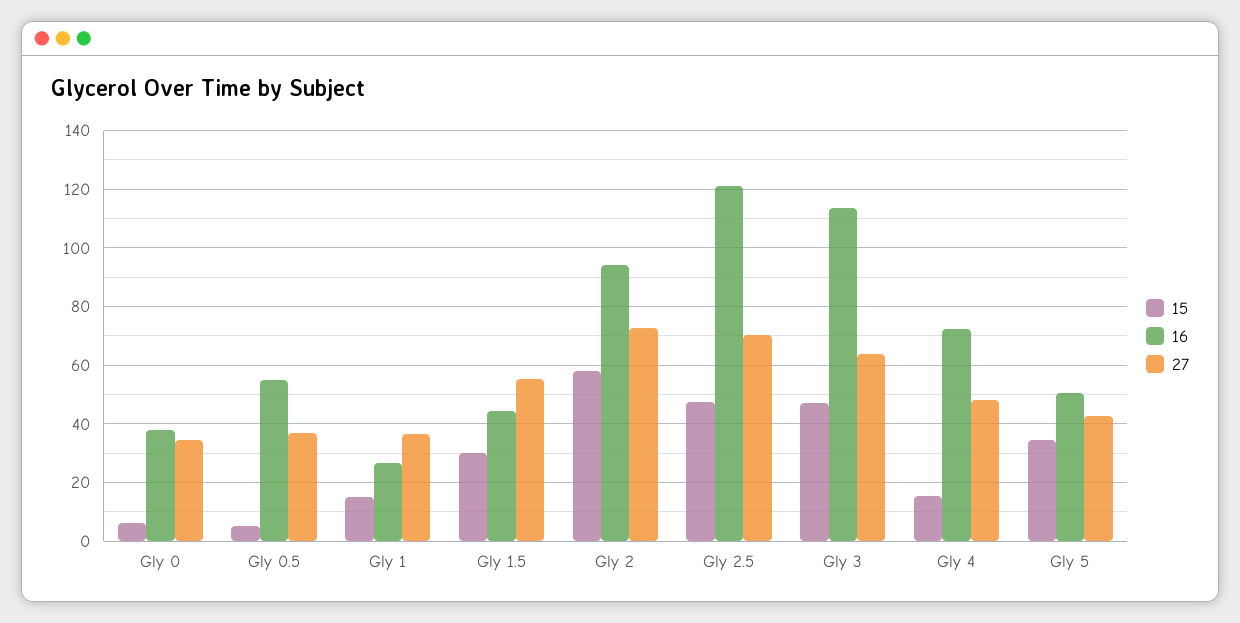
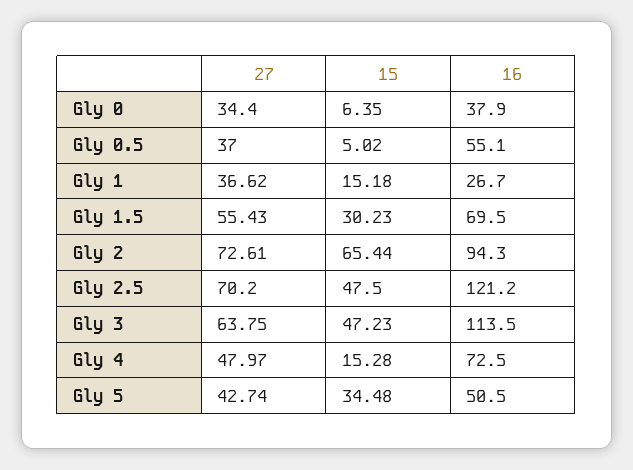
  {
    "15": {
      "Gly 0": 6.35,
      "Gly 0.5": 5.02,
      "Gly 1": 15.18,
      "Gly 1.5": 30.23,
-     "Gly 2": 57.5,
+     "Gly 2": 65.44,
      "Gly 2.5": 47.5,
      "Gly 3": 47.23,
      "Gly 4": 15.28,
      "Gly 5": 34.48
    },
    "16": {
      "Gly 0": 37.9,
      "Gly 0.5": 55.1,
      "Gly 1": 26.7,
-     "Gly 1.5": 45,
+     "Gly 1.5": 69.5,
      "Gly 2": 94.3,
      "Gly 2.5": 121.2,
      "Gly 3": 113.5,
      "Gly 4": 72.5,
      "Gly 5": 50.5
    },
    "27": {
      "Gly 0": 34.4,
      "Gly 0.5": 37,
      "Gly 1": 36.62,
      "Gly 1.5": 55.43,
      "Gly 2": 72.61,
      "Gly 2.5": 70.2,
      "Gly 3": 63.75,
      "Gly 4": 47.97,
      "Gly 5": 42.74
    }
  }

